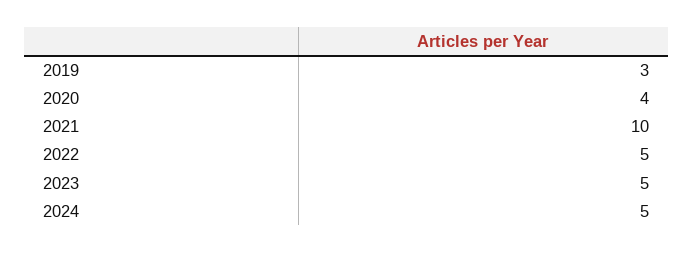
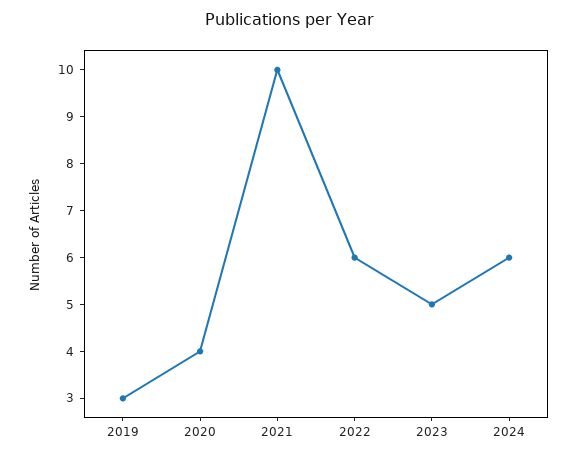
  {
    "2019": 3,
    "2020": 4,
    "2021": 10,
-   "2022": 5,
+   "2022": 6,
    "2023": 5,
-   "2024": 5
+   "2024": 6
  }

